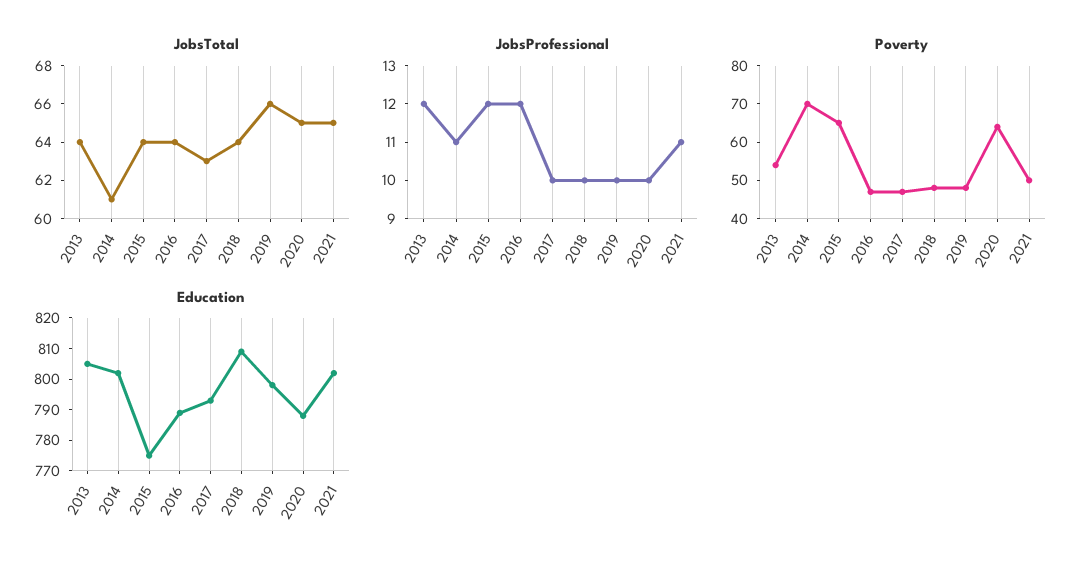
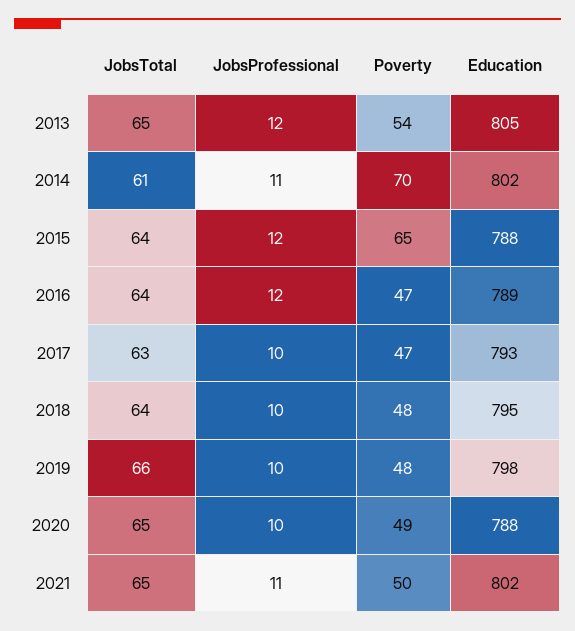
  {
    "JobsTotal": {
-     "2013": 64,
+     "2013": 65,
      "2014": 61,
      "2015": 64,
      "2016": 64,
      "2017": 63,
      "2018": 64,
      "2019": 66,
      "2020": 65,
      "2021": 65
    },
    "JobsProfessional": {
      "2013": 12,
      "2014": 11,
      "2015": 12,
      "2016": 12,
      "2017": 10,
      "2018": 10,
      "2019": 10,
      "2020": 10,
      "2021": 11
    },
    "Poverty": {
      "2013": 54,
      "2014": 70,
      "2015": 65,
      "2016": 47,
      "2017": 47,
      "2018": 48,
      "2019": 48,
-     "2020": 65,
+     "2020": 49,
      "2021": 50
    },
    "Education": {
      "2013": 805,
      "2014": 802,
-     "2015": 775,
+     "2015": 788,
      "2016": 789,
      "2017": 793,
-     "2018": 810,
+     "2018": 795,
      "2019": 798,
      "2020": 788,
      "2021": 802
    }
  }

